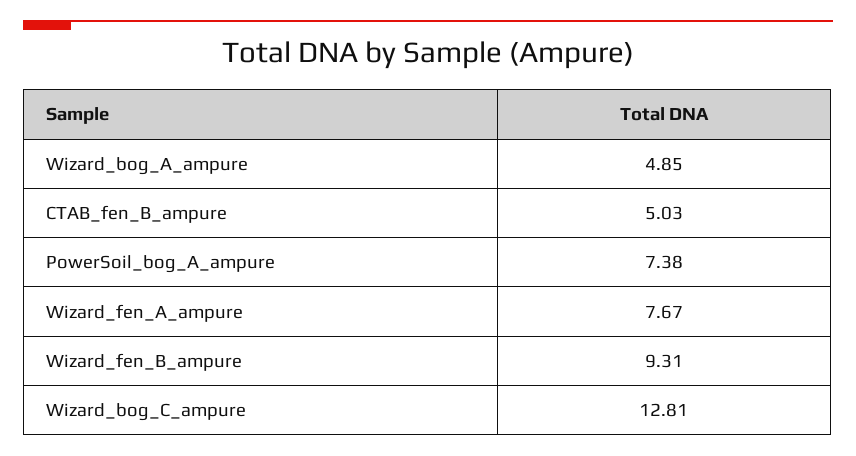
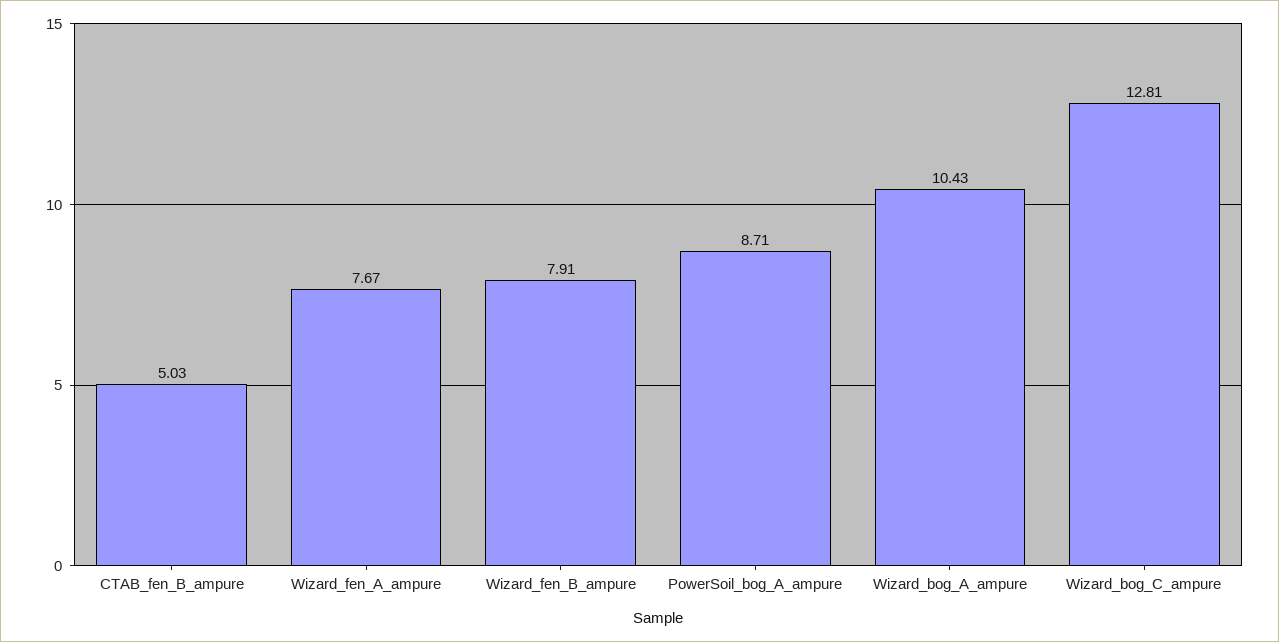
  {
-   "Wizard_bog_A_ampure": 4.85,
+   "Wizard_bog_A_ampure": 10.43,
    "CTAB_fen_B_ampure": 5.03,
-   "PowerSoil_bog_A_ampure": 7.38,
+   "PowerSoil_bog_A_ampure": 8.71,
    "Wizard_fen_A_ampure": 7.67,
-   "Wizard_fen_B_ampure": 9.31,
+   "Wizard_fen_B_ampure": 7.91,
    "Wizard_bog_C_ampure": 12.81
  }

